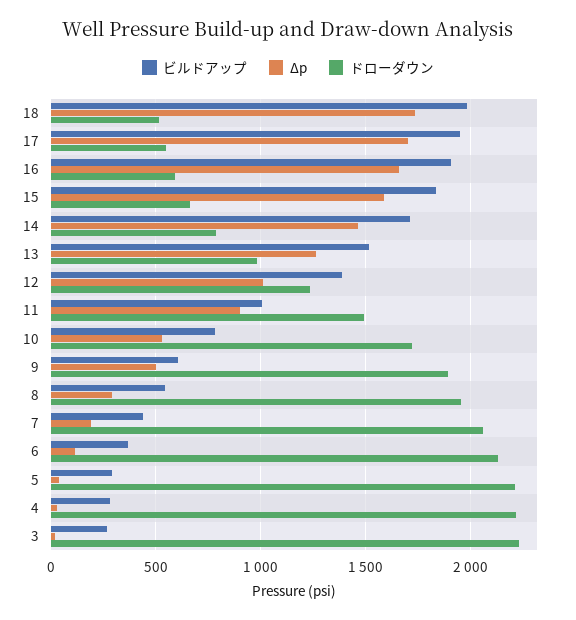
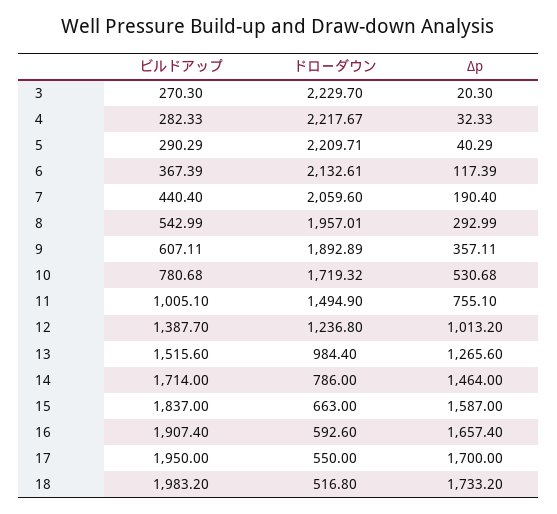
  {
    "ビルドアップ": {
      "18": 1983.2,
      "17": 1950,
      "16": 1907.4,
      "15": 1837,
      "14": 1714,
      "13": 1515.6,
      "12": 1387.7,
      "11": 1005.1,
      "10": 780.68,
      "9": 607.11,
      "8": 542.99,
      "7": 440.4,
      "6": 367.39,
      "5": 290.29,
      "4": 282.33,
      "3": 270.3
    },
    "Δp": {
      "18": 1733.2,
      "17": 1700,
      "16": 1657.4,
      "15": 1587,
      "14": 1464,
      "13": 1265.6,
      "12": 1013.2,
-     "11": 900,
+     "11": 755.1,
      "10": 530.68,
-     "9": 500,
+     "9": 357.11,
      "8": 292.99,
      "7": 190.4,
      "6": 117.39,
      "5": 40.29,
      "4": 32.33,
      "3": 20.3
    },
    "ドローダウン": {
      "18": 516.8,
      "17": 550,
      "16": 592.6,
      "15": 663,
      "14": 786,
      "13": 984.4,
      "12": 1236.8,
      "11": 1494.9,
      "10": 1719.32,
      "9": 1892.89,
      "8": 1957.01,
      "7": 2059.6,
      "6": 2132.61,
      "5": 2209.71,
      "4": 2217.67,
      "3": 2229.7
    }
  }

